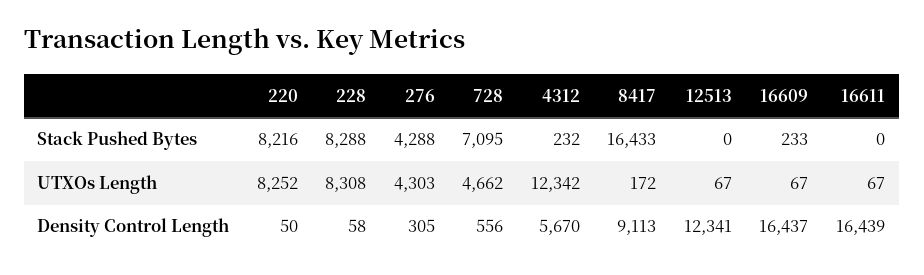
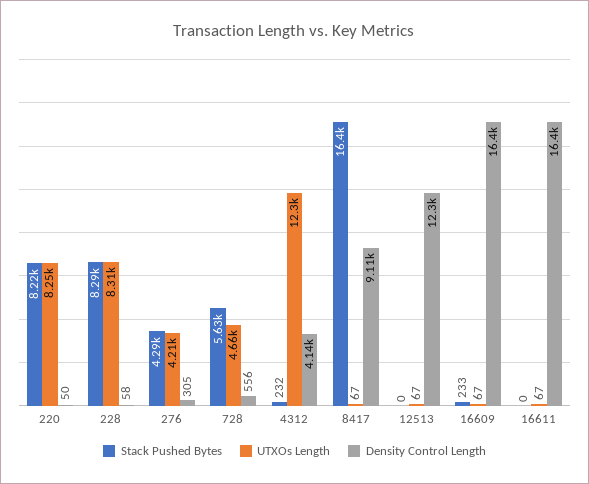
  {
    "Stack Pushed Bytes": {
      "220": 8216,
      "228": 8288,
      "276": 4288,
-     "728": 7095,
+     "728": 5630,
      "4312": 232,
      "8417": 16433,
      "12513": 0,
      "16609": 233,
      "16611": 0
    },
    "UTXOs Length": {
      "220": 8252,
      "228": 8308,
-     "276": 4303,
+     "276": 4210,
      "728": 4662,
      "4312": 12342,
-     "8417": 172,
+     "8417": 67,
      "12513": 67,
      "16609": 67,
      "16611": 67
    },
    "Density Control Length": {
      "220": 50,
      "228": 58,
      "276": 305,
      "728": 556,
-     "4312": 5670,
+     "4312": 4140,
      "8417": 9113,
      "12513": 12341,
      "16609": 16437,
      "16611": 16439
    }
  }

